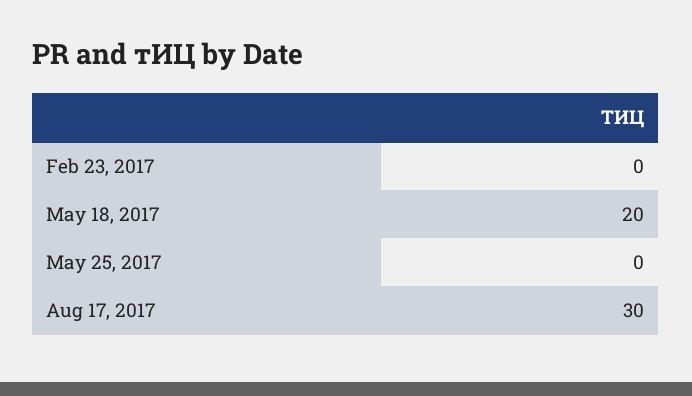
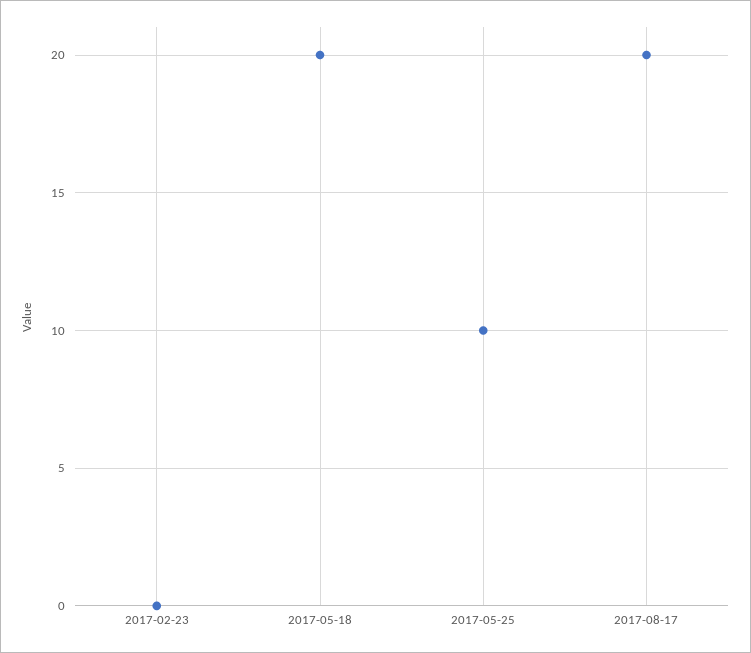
  {
    "Feb 23, 2017": 0,
    "May 18, 2017": 20,
-   "May 25, 2017": 0,
+   "May 25, 2017": 10,
-   "Aug 17, 2017": 30
+   "Aug 17, 2017": 20
  }

